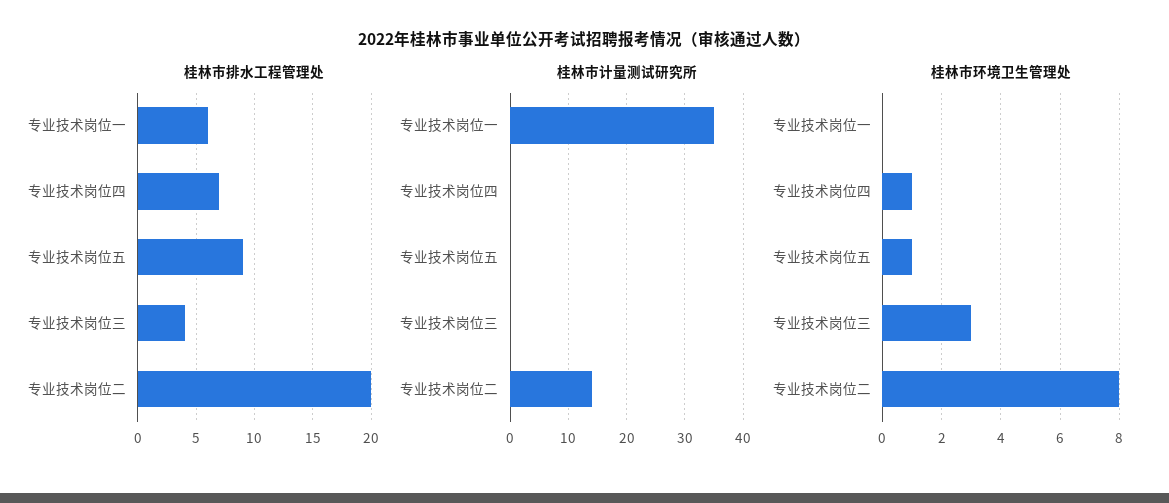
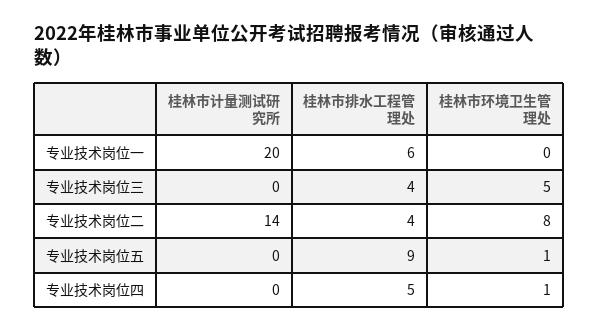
  {
    "桂林市排水工程管理处": {
      "专业技术岗位一": 6,
-     "专业技术岗位四": 7,
+     "专业技术岗位四": 5,
      "专业技术岗位五": 9,
      "专业技术岗位三": 4,
-     "专业技术岗位二": 20
+     "专业技术岗位二": 4
    },
    "桂林市计量测试研究所": {
-     "专业技术岗位一": 35,
+     "专业技术岗位一": 20,
      "专业技术岗位四": 0,
      "专业技术岗位五": 0,
      "专业技术岗位三": 0,
      "专业技术岗位二": 14
    },
    "桂林市环境卫生管理处": {
      "专业技术岗位一": 0,
      "专业技术岗位四": 1,
      "专业技术岗位五": 1,
-     "专业技术岗位三": 3,
+     "专业技术岗位三": 5,
      "专业技术岗位二": 8
    }
  }

